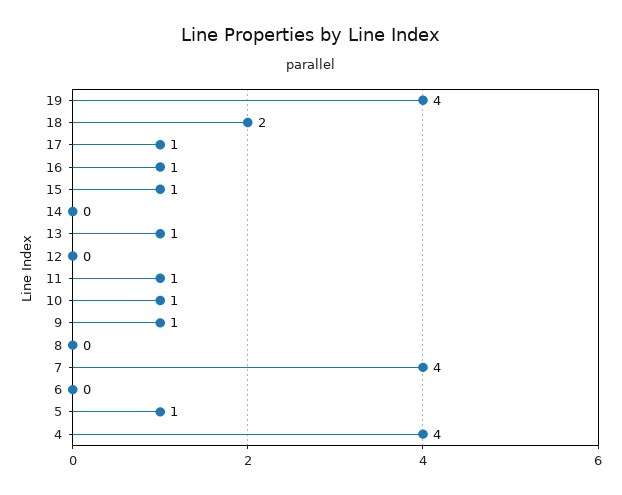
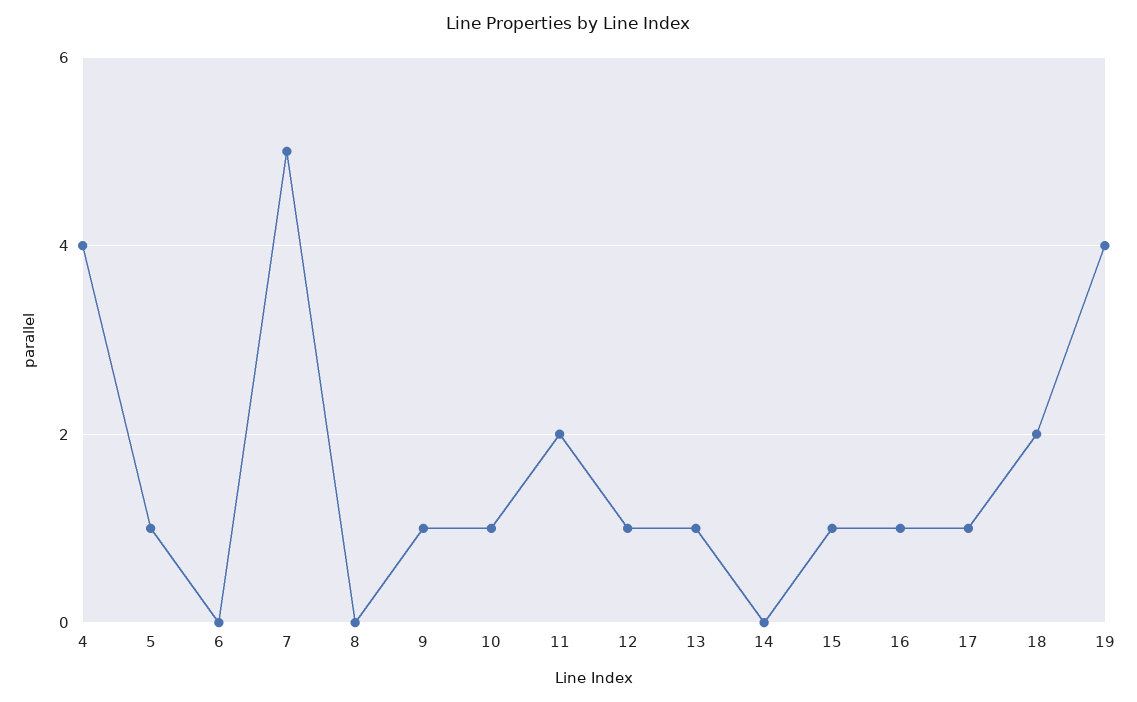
  {
    "19": 4,
    "18": 2,
    "17": 1,
    "16": 1,
    "15": 1,
    "14": 0,
    "13": 1,
-   "12": 0,
+   "12": 1,
-   "11": 1,
+   "11": 2,
    "10": 1,
    "9": 1,
    "8": 0,
-   "7": 4,
+   "7": 5,
    "6": 0,
    "5": 1,
    "4": 4
  }

